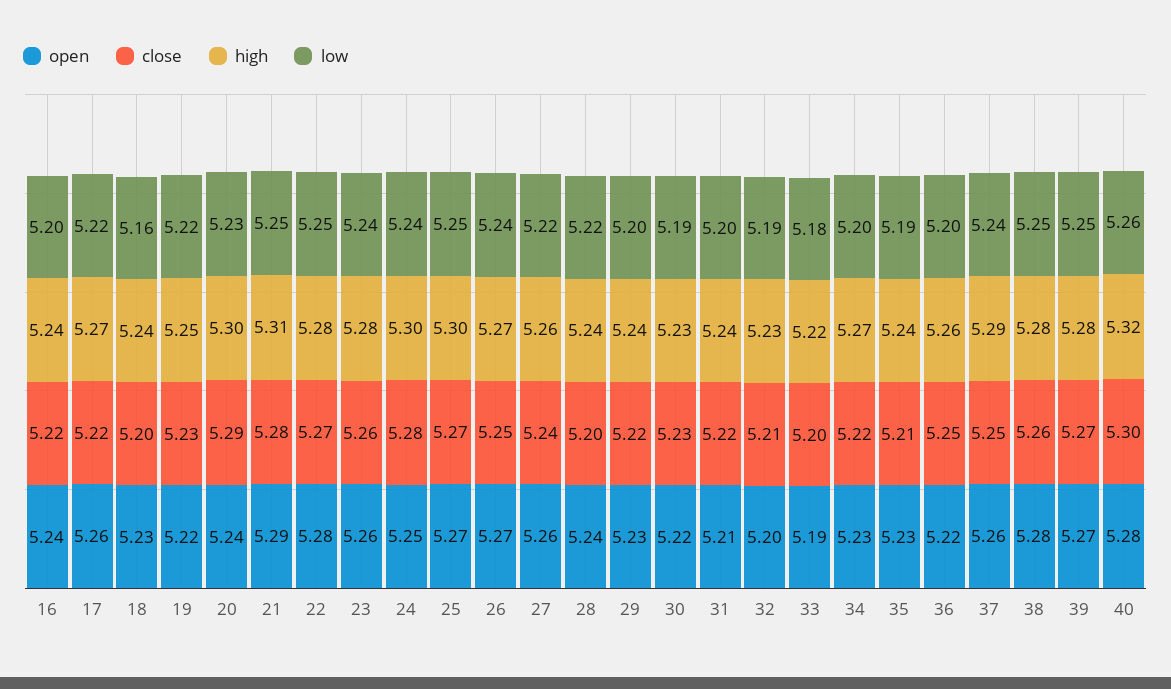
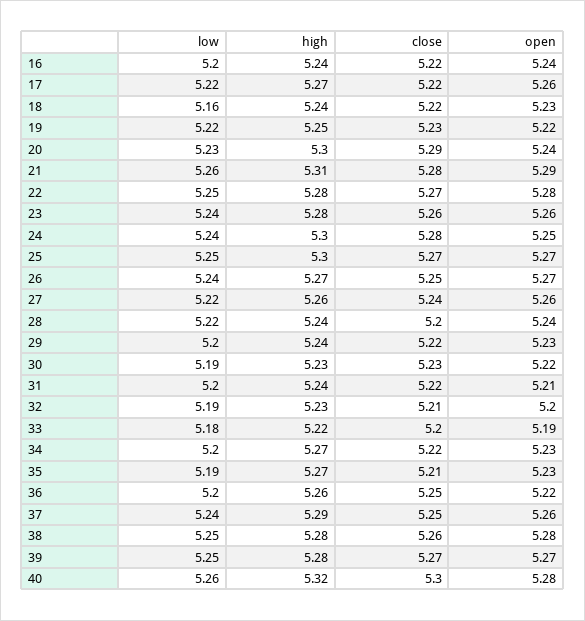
  {
    "open": {
      "16": 5.24,
      "17": 5.26,
      "18": 5.23,
      "19": 5.22,
      "20": 5.24,
      "21": 5.29,
      "22": 5.28,
      "23": 5.26,
      "24": 5.25,
      "25": 5.27,
      "26": 5.27,
      "27": 5.26,
      "28": 5.24,
      "29": 5.23,
      "30": 5.22,
      "31": 5.21,
      "32": 5.2,
      "33": 5.19,
      "34": 5.23,
      "35": 5.23,
      "36": 5.22,
      "37": 5.26,
      "38": 5.28,
      "39": 5.27,
      "40": 5.28
    },
    "close": {
      "16": 5.22,
      "17": 5.22,
-     "18": 5.2,
+     "18": 5.22,
      "19": 5.23,
      "20": 5.29,
      "21": 5.28,
      "22": 5.27,
      "23": 5.26,
      "24": 5.28,
      "25": 5.27,
      "26": 5.25,
      "27": 5.24,
      "28": 5.2,
      "29": 5.22,
      "30": 5.23,
      "31": 5.22,
      "32": 5.21,
      "33": 5.2,
      "34": 5.22,
      "35": 5.21,
      "36": 5.25,
      "37": 5.25,
      "38": 5.26,
      "39": 5.27,
      "40": 5.3
    },
    "high": {
      "16": 5.24,
      "17": 5.27,
      "18": 5.24,
      "19": 5.25,
      "20": 5.3,
      "21": 5.31,
      "22": 5.28,
      "23": 5.28,
      "24": 5.3,
      "25": 5.3,
      "26": 5.27,
      "27": 5.26,
      "28": 5.24,
      "29": 5.24,
      "30": 5.23,
      "31": 5.24,
      "32": 5.23,
      "33": 5.22,
      "34": 5.27,
-     "35": 5.24,
+     "35": 5.27,
      "36": 5.26,
      "37": 5.29,
      "38": 5.28,
      "39": 5.28,
      "40": 5.32
    },
    "low": {
      "16": 5.2,
      "17": 5.22,
      "18": 5.16,
      "19": 5.22,
      "20": 5.23,
-     "21": 5.25,
+     "21": 5.26,
      "22": 5.25,
      "23": 5.24,
      "24": 5.24,
      "25": 5.25,
      "26": 5.24,
      "27": 5.22,
      "28": 5.22,
      "29": 5.2,
      "30": 5.19,
      "31": 5.2,
      "32": 5.19,
      "33": 5.18,
      "34": 5.2,
      "35": 5.19,
      "36": 5.2,
      "37": 5.24,
      "38": 5.25,
      "39": 5.25,
      "40": 5.26
    }
  }

